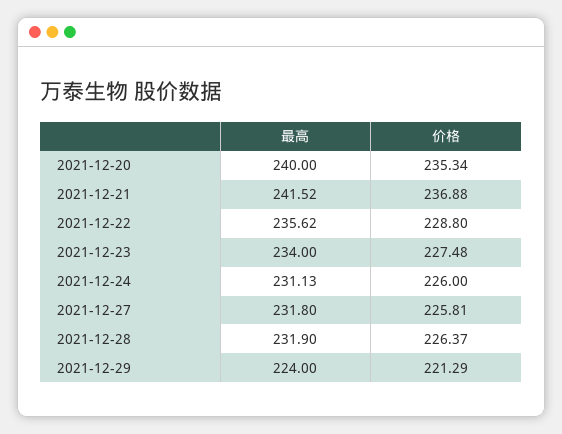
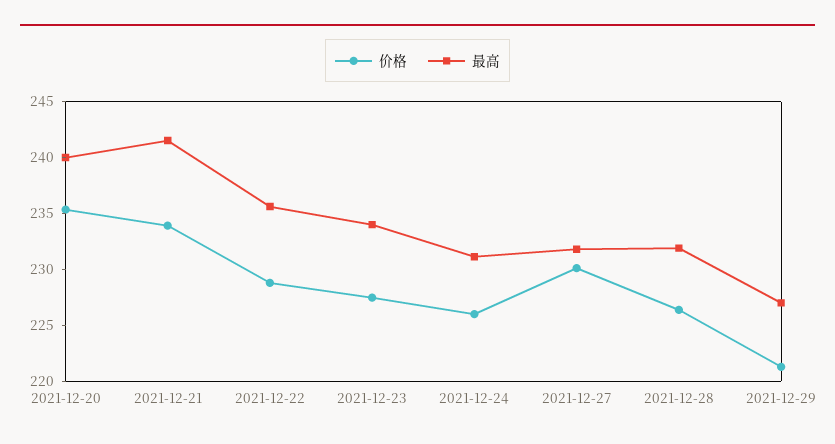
  {
    "最高": {
      "2021-12-20": 240,
      "2021-12-21": 241.52,
      "2021-12-22": 235.62,
      "2021-12-23": 234,
      "2021-12-24": 231.13,
      "2021-12-27": 231.8,
      "2021-12-28": 231.9,
-     "2021-12-29": 224
+     "2021-12-29": 227
    },
    "价格": {
      "2021-12-20": 235.34,
-     "2021-12-21": 236.88,
+     "2021-12-21": 234,
      "2021-12-22": 228.8,
      "2021-12-23": 227.48,
      "2021-12-24": 226,
-     "2021-12-27": 225.81,
+     "2021-12-27": 230,
      "2021-12-28": 226.37,
      "2021-12-29": 221.29
    }
  }

